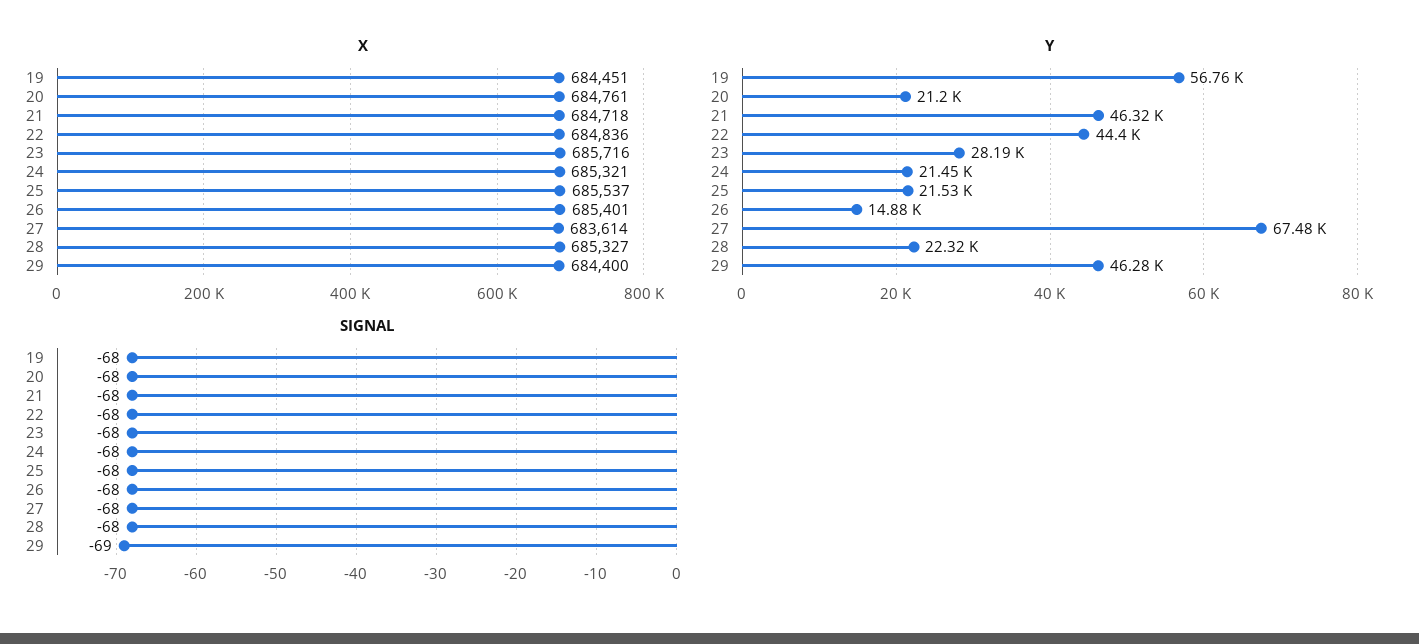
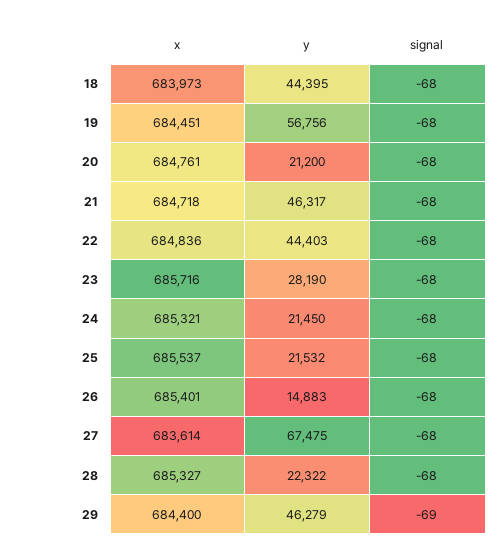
  {
    "X": {
      "19": 684451,
      "20": 684761,
      "21": 684718,
      "22": 684836,
      "23": 685716,
      "24": 685321,
      "25": 685537,
      "26": 685401,
      "27": 683614,
      "28": 685327,
-     "29": 684400
+     "29": 684400,
+     "18": 683973
    },
    "Y": {
      "19": 56756,
      "20": 21200,
      "21": 46317,
      "22": 44403,
      "23": 28190,
      "24": 21450,
      "25": 21532,
      "26": 14883,
      "27": 67475,
      "28": 22322,
-     "29": 46279
+     "29": 46279,
+     "18": 44395
    },
    "SIGNAL": {
      "19": -68,
      "20": -68,
      "21": -68,
      "22": -68,
      "23": -68,
      "24": -68,
      "25": -68,
      "26": -68,
      "27": -68,
      "28": -68,
-     "29": -69
+     "29": -69,
+     "18": -68
    }
  }

